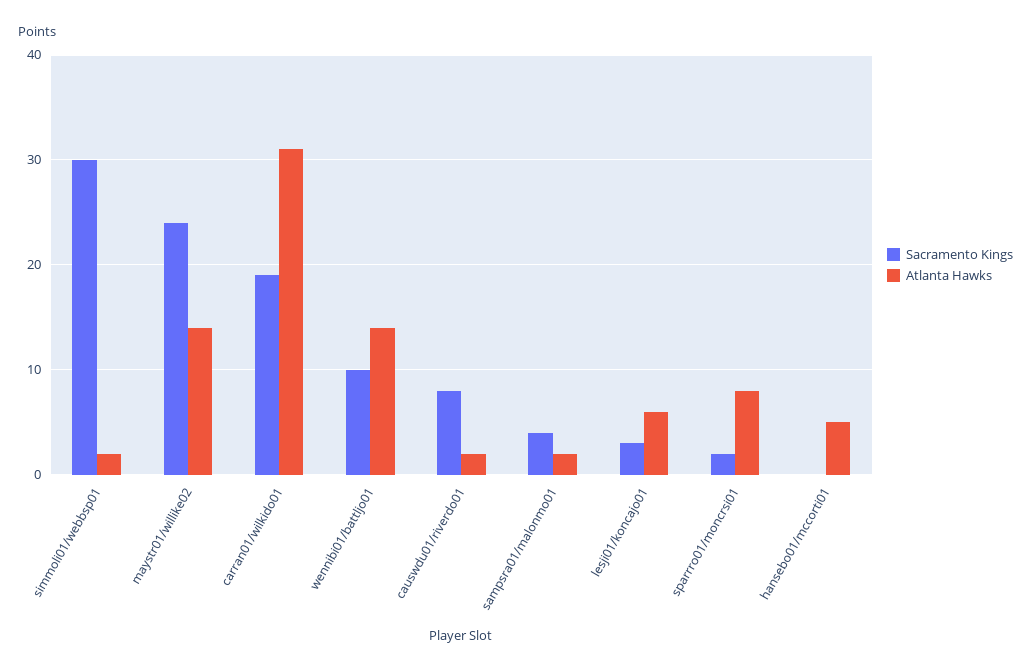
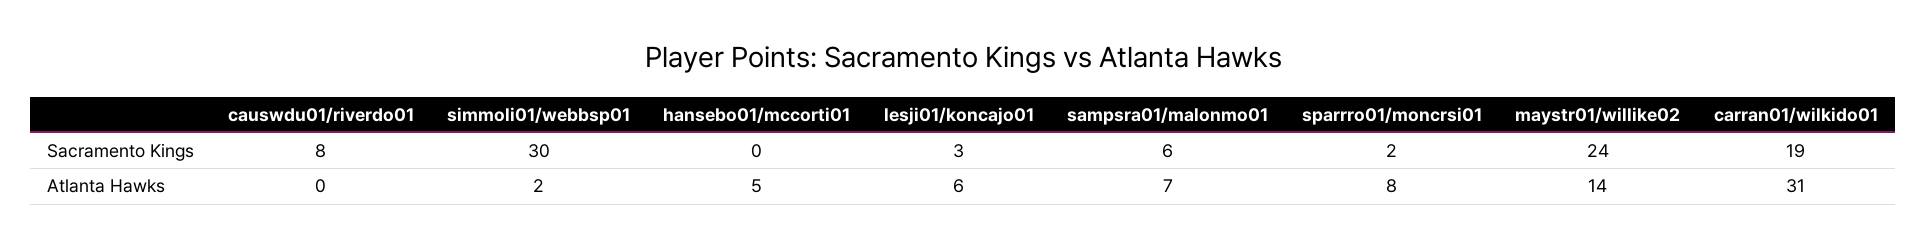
  {
    "Sacramento Kings": {
      "simmoli01/webbsp01": 30,
      "maystr01/willike02": 24,
      "carran01/wilkido01": 19,
-     "wennibi01/battljo01": 10,
      "causwdu01/riverdo01": 8,
-     "sampsra01/malonmo01": 4,
+     "sampsra01/malonmo01": 6,
      "lesji01/koncajo01": 3,
      "sparrro01/moncrsi01": 2,
      "hansebo01/mccorti01": 0
    },
    "Atlanta Hawks": {
      "simmoli01/webbsp01": 2,
      "maystr01/willike02": 14,
      "carran01/wilkido01": 31,
-     "wennibi01/battljo01": 14,
-     "causwdu01/riverdo01": 2,
+     "causwdu01/riverdo01": 0,
-     "sampsra01/malonmo01": 2,
+     "sampsra01/malonmo01": 7,
      "lesji01/koncajo01": 6,
      "sparrro01/moncrsi01": 8,
      "hansebo01/mccorti01": 5
    }
  }

